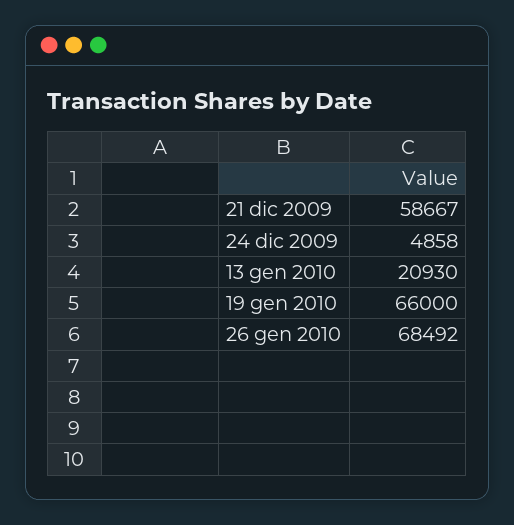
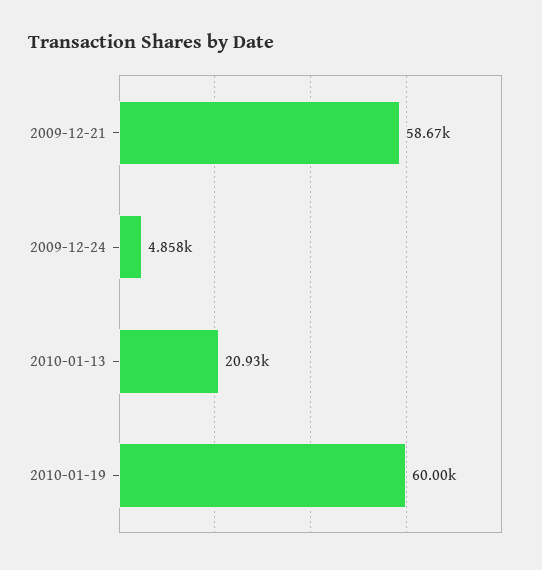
  {
    "21 dic 2009": 58667,
    "24 dic 2009": 4858,
    "13 gen 2010": 20930,
-   "19 gen 2010": 66000,
+   "19 gen 2010": 60000
-   "26 gen 2010": 68492
  }

